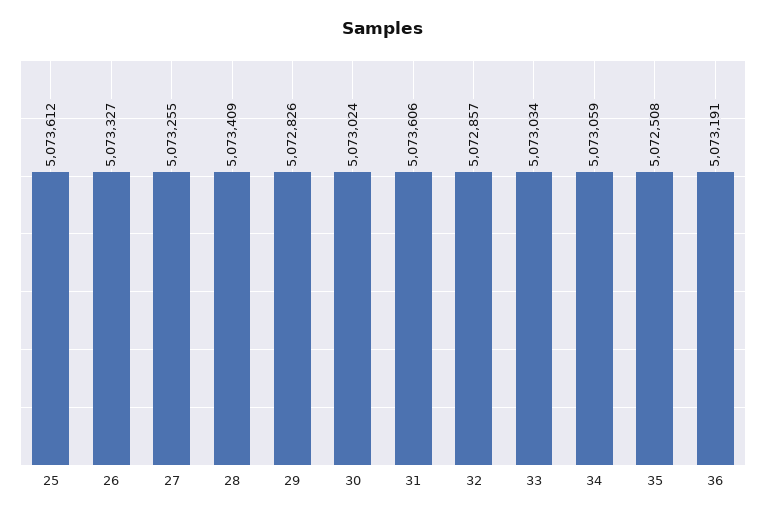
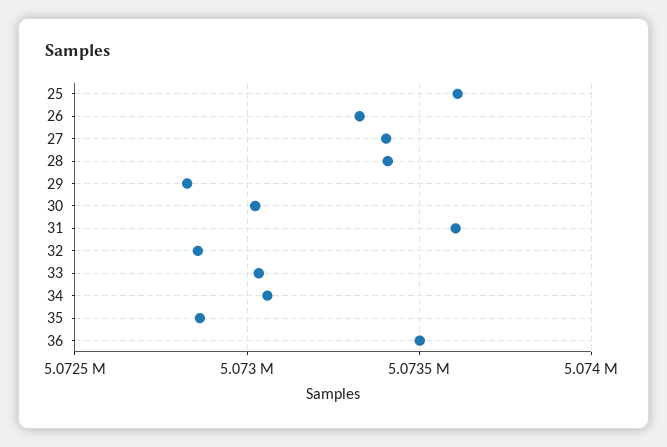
  {
    "25": 5073612,
    "26": 5073327,
-   "27": 5073255,
+   "27": 5073400,
    "28": 5073409,
    "29": 5072826,
    "30": 5073024,
    "31": 5073606,
    "32": 5072857,
    "33": 5073034,
    "34": 5073059,
-   "35": 5072508,
+   "35": 5072850,
-   "36": 5073191
+   "36": 5073500
  }

